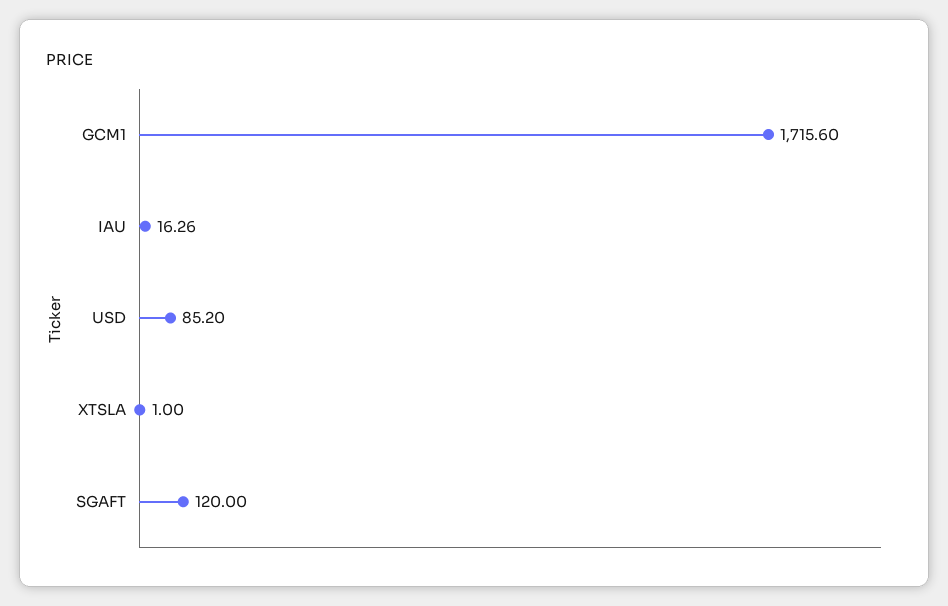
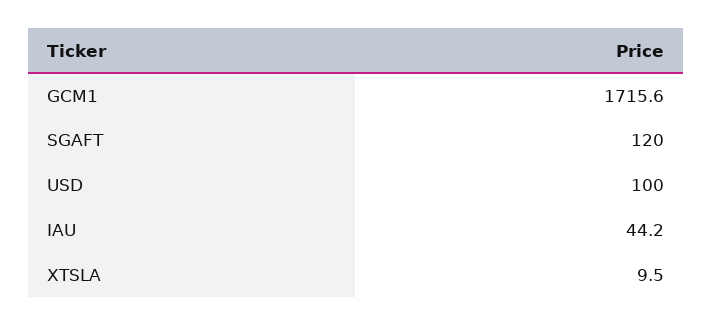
  {
    "GCM1": 1715.6,
-   "IAU": 16.26,
+   "IAU": 44.2,
-   "USD": 85.2,
+   "USD": 100,
-   "XTSLA": 1,
+   "XTSLA": 9.5,
    "SGAFT": 120
  }

